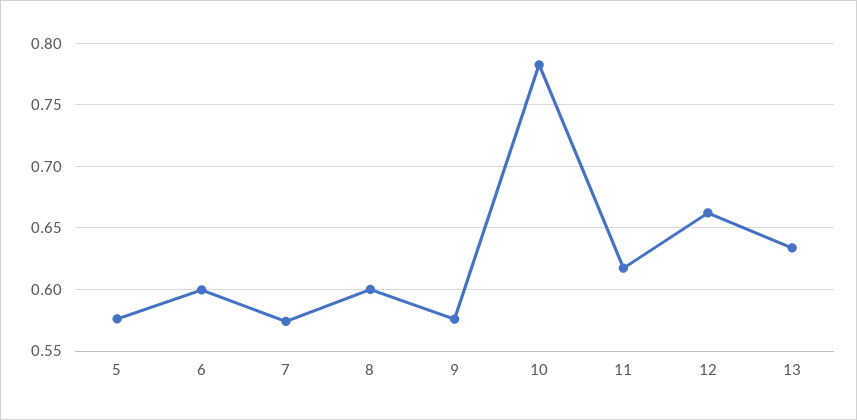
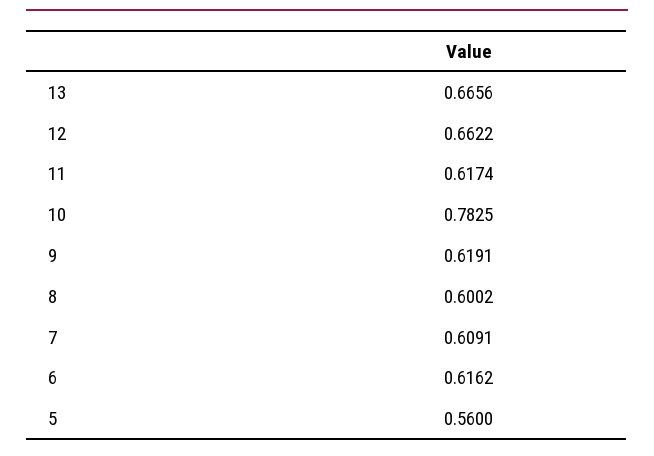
  {
-   "5": 0.575,
+   "5": 0.56,
-   "6": 0.6,
+   "6": 0.6162,
-   "7": 0.575,
+   "7": 0.6091,
    "8": 0.6002,
-   "9": 0.575,
+   "9": 0.6191,
    "10": 0.7825,
    "11": 0.6174,
    "12": 0.6622,
-   "13": 0.635
+   "13": 0.6656
  }

